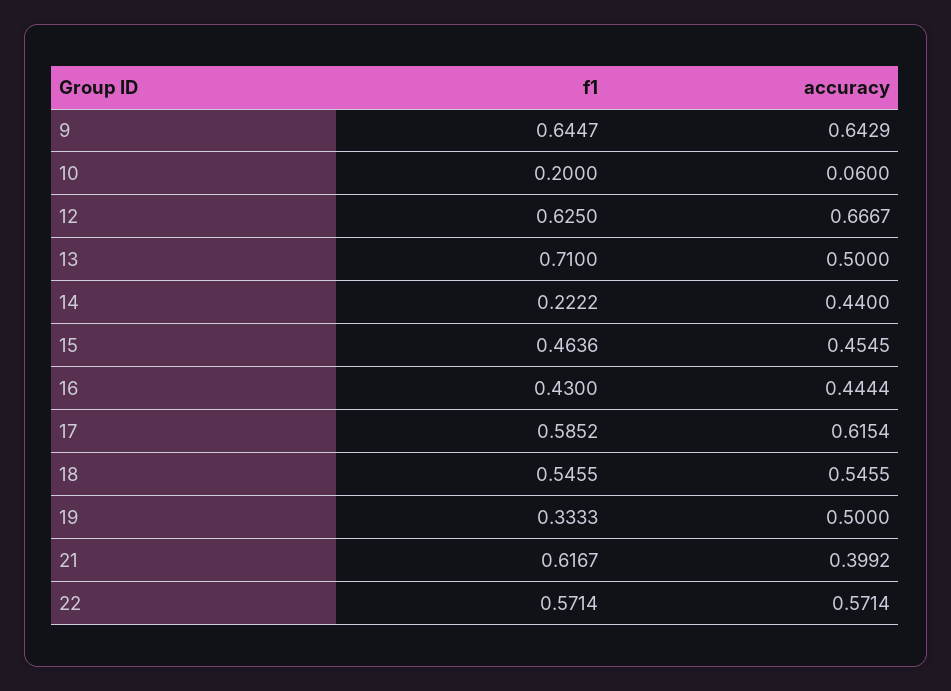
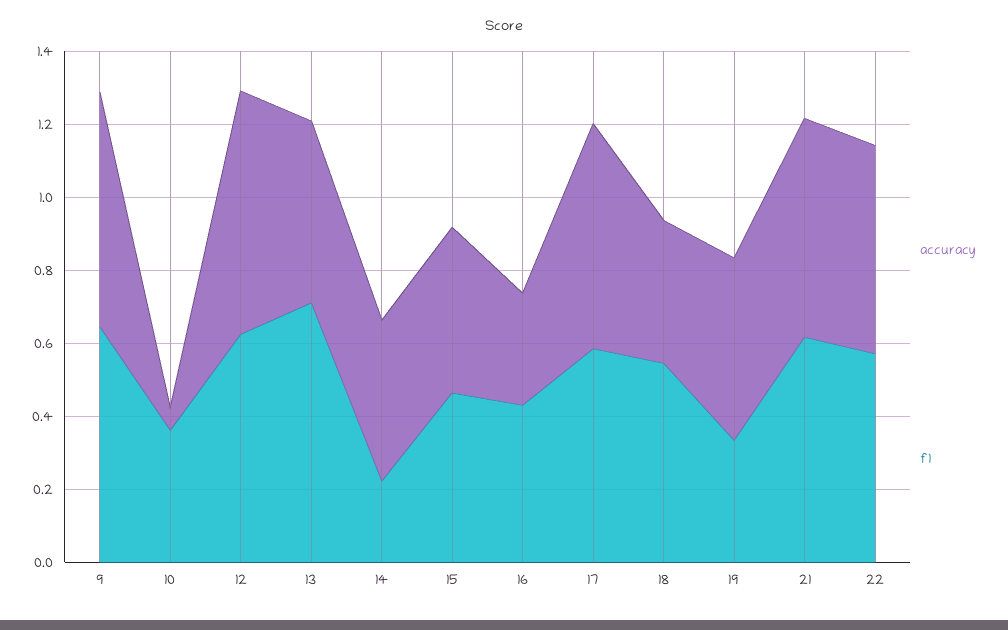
  {
    "f1": {
      "9": 0.6447,
-     "10": 0.2,
+     "10": 0.35,
      "12": 0.625,
      "13": 0.71,
      "14": 0.2222,
      "15": 0.4636,
      "16": 0.43,
      "17": 0.5852,
      "18": 0.5455,
      "19": 0.3333,
      "21": 0.6167,
      "22": 0.5714
    },
    "accuracy": {
      "9": 0.6429,
      "10": 0.06,
      "12": 0.6667,
      "13": 0.5,
      "14": 0.44,
      "15": 0.4545,
-     "16": 0.4444,
+     "16": 0.3,
      "17": 0.6154,
-     "18": 0.5455,
+     "18": 0.4,
      "19": 0.5,
-     "21": 0.3992,
+     "21": 0.6,
      "22": 0.5714
    }
  }

